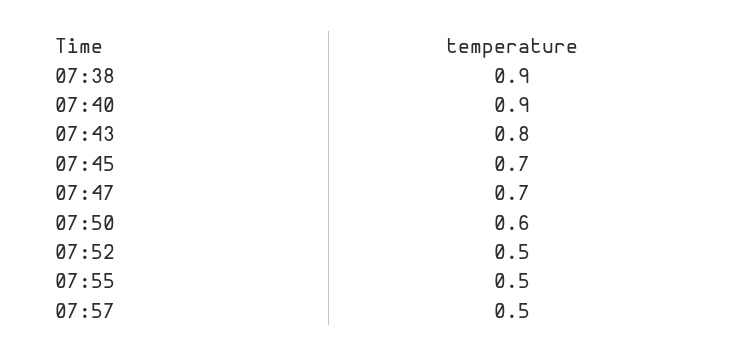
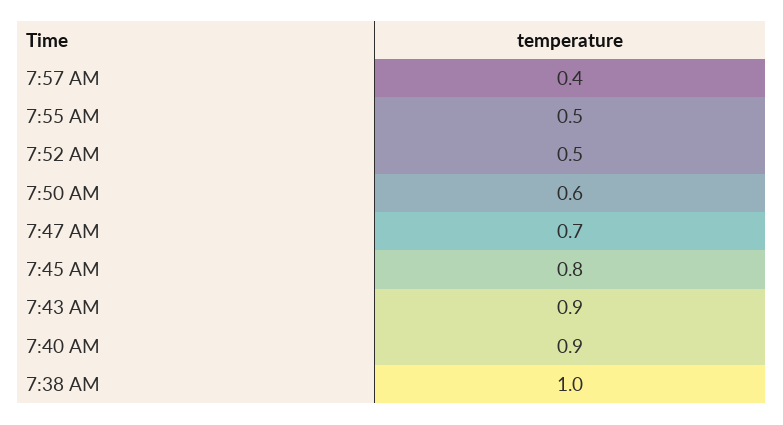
  {
-   "07:38": 0.9,
+   "07:38": 1,
    "07:40": 0.9,
-   "07:43": 0.8,
+   "07:43": 0.9,
-   "07:45": 0.7,
+   "07:45": 0.8,
    "07:47": 0.7,
    "07:50": 0.6,
    "07:52": 0.5,
    "07:55": 0.5,
-   "07:57": 0.5
+   "07:57": 0.4
  }

